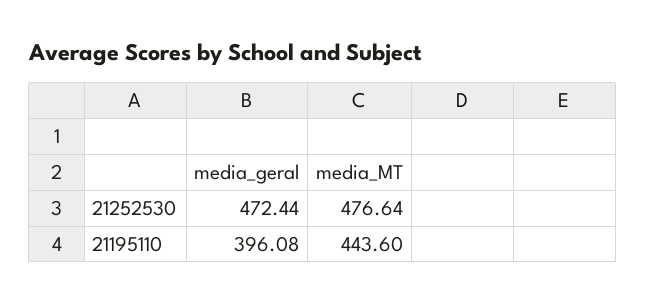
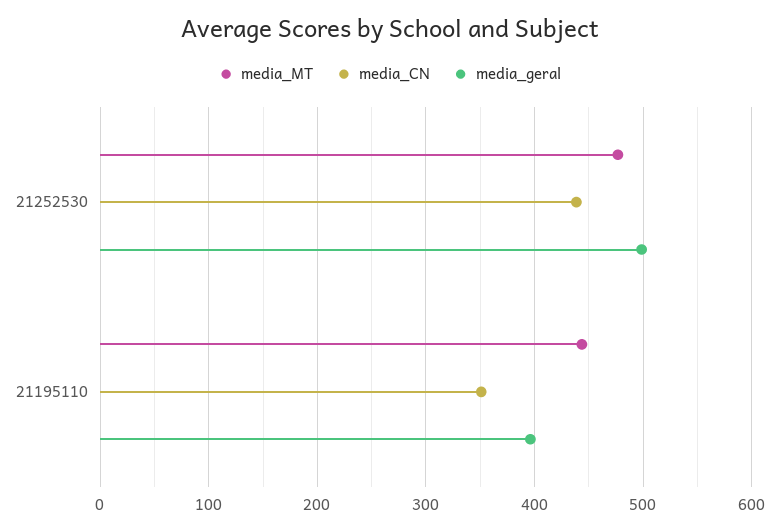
  {
    "media_geral": {
-     "21252530": 472.44,
+     "21252530": 500,
      "21195110": 396.08
    },
    "media_MT": {
      "21252530": 476.64,
      "21195110": 443.6
-   }
+   },
+   "media_CN": {
+     "21252530": 440,
+     "21195110": 350
+   }
  }

